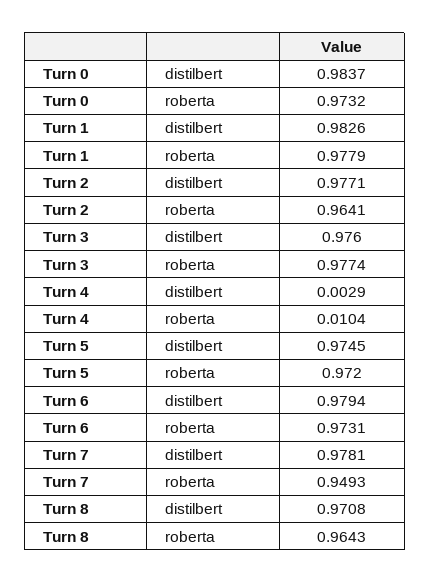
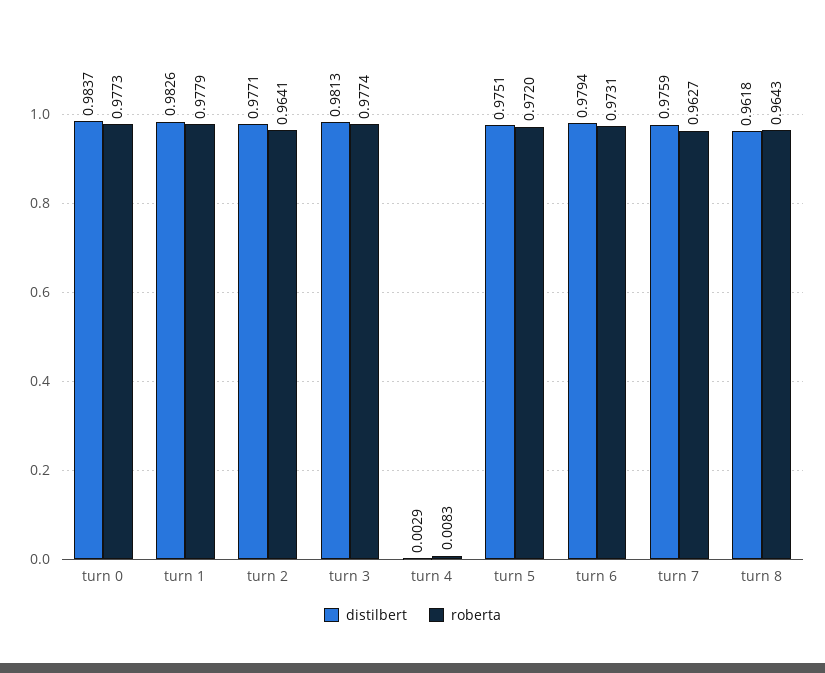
  {
    "distilbert": {
      "Turn 0": 0.9837,
      "Turn 1": 0.9826,
      "Turn 2": 0.9771,
-     "Turn 3": 0.976,
+     "Turn 3": 0.9813,
      "Turn 4": 0.0029,
-     "Turn 5": 0.9745,
+     "Turn 5": 0.9751,
      "Turn 6": 0.9794,
-     "Turn 7": 0.9781,
+     "Turn 7": 0.9759,
-     "Turn 8": 0.9708
+     "Turn 8": 0.9618
    },
    "roberta": {
-     "Turn 0": 0.9732,
+     "Turn 0": 0.9773,
      "Turn 1": 0.9779,
      "Turn 2": 0.9641,
      "Turn 3": 0.9774,
-     "Turn 4": 0.0104,
+     "Turn 4": 0.0083,
      "Turn 5": 0.972,
      "Turn 6": 0.9731,
-     "Turn 7": 0.9493,
+     "Turn 7": 0.9627,
      "Turn 8": 0.9643
    }
  }

